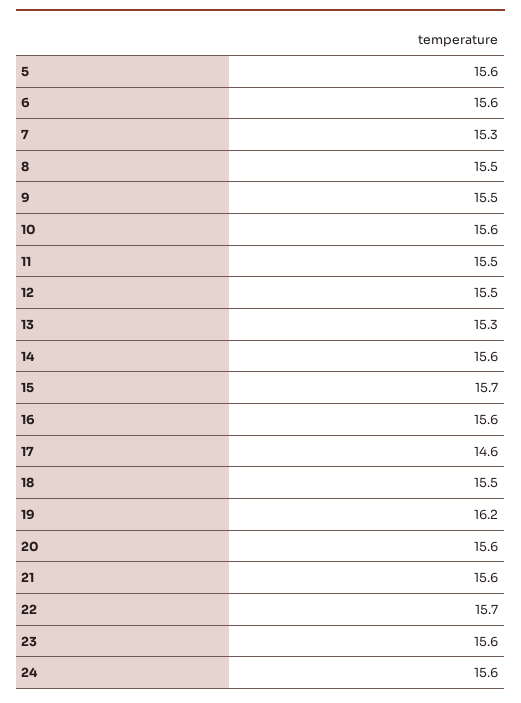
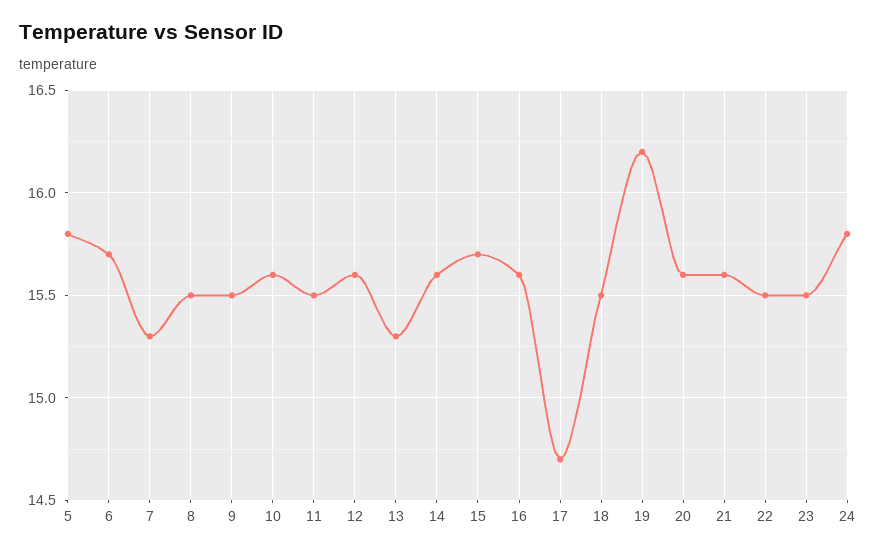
  {
-   "5": 15.6,
+   "5": 15.8,
-   "6": 15.6,
+   "6": 15.7,
    "7": 15.3,
    "8": 15.5,
    "9": 15.5,
    "10": 15.6,
    "11": 15.5,
-   "12": 15.5,
+   "12": 15.6,
    "13": 15.3,
    "14": 15.6,
    "15": 15.7,
    "16": 15.6,
-   "17": 14.6,
+   "17": 14.7,
    "18": 15.5,
    "19": 16.2,
    "20": 15.6,
    "21": 15.6,
-   "22": 15.7,
+   "22": 15.5,
-   "23": 15.6,
+   "23": 15.5,
-   "24": 15.6
+   "24": 15.8
  }

